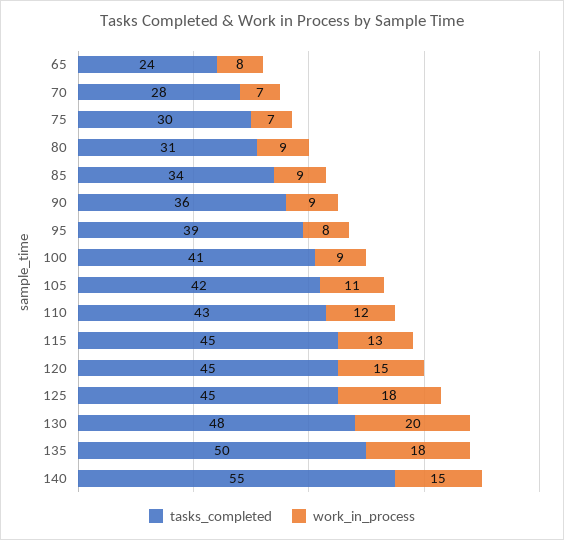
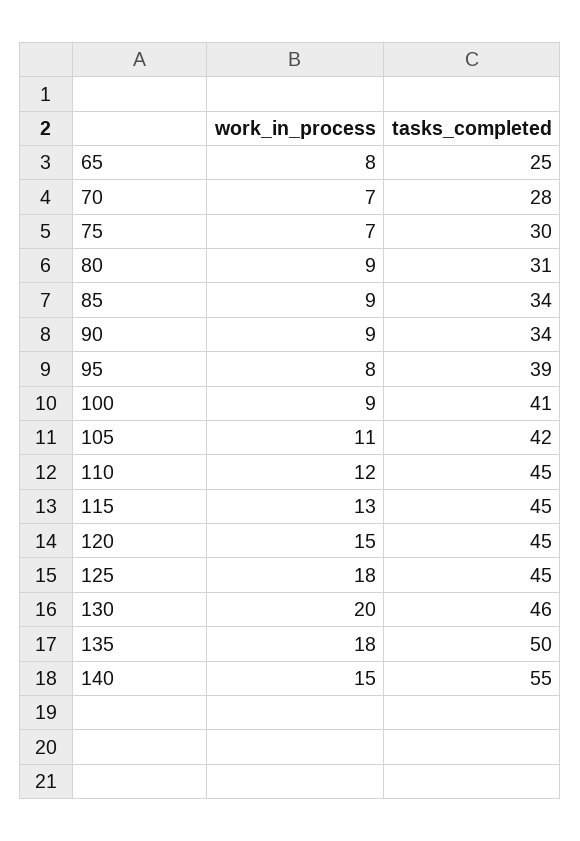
  {
    "tasks_completed": {
-     "65": 24,
+     "65": 25,
      "70": 28,
      "75": 30,
      "80": 31,
      "85": 34,
-     "90": 36,
+     "90": 34,
      "95": 39,
      "100": 41,
      "105": 42,
-     "110": 43,
+     "110": 45,
      "115": 45,
      "120": 45,
      "125": 45,
-     "130": 48,
+     "130": 46,
      "135": 50,
      "140": 55
    },
    "work_in_process": {
      "65": 8,
      "70": 7,
      "75": 7,
      "80": 9,
      "85": 9,
      "90": 9,
      "95": 8,
      "100": 9,
      "105": 11,
      "110": 12,
      "115": 13,
      "120": 15,
      "125": 18,
      "130": 20,
      "135": 18,
      "140": 15
    }
  }

